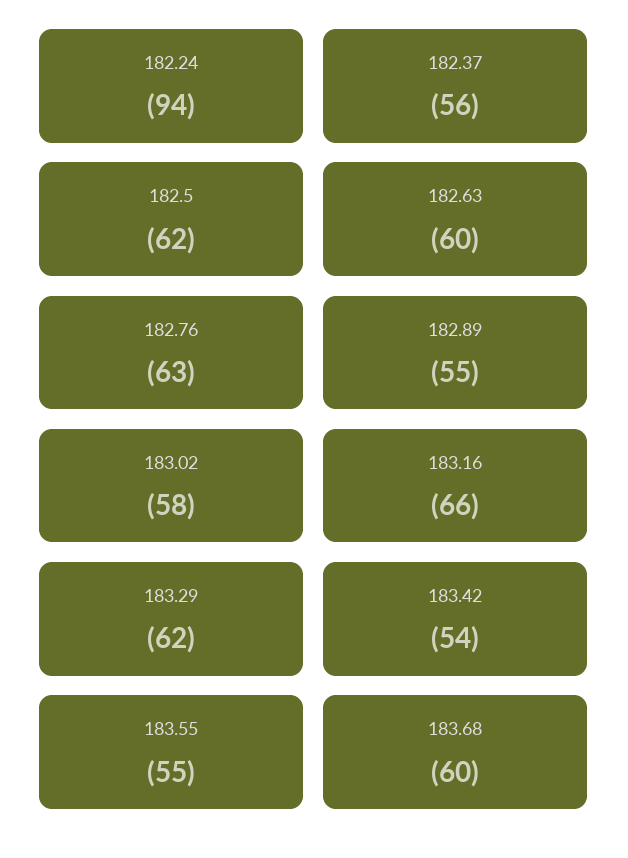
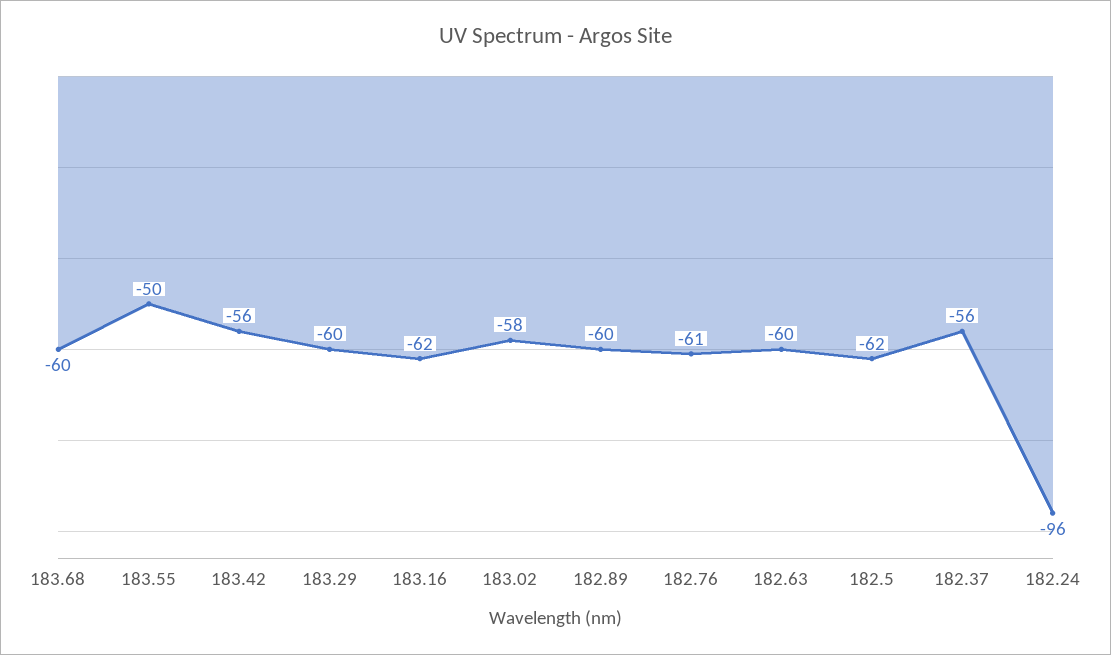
  {
-   "182.24": -94,
+   "182.24": -96,
    "182.37": -56,
    "182.5": -62,
    "182.63": -60,
-   "182.76": -63,
+   "182.76": -61,
-   "182.89": -55,
+   "182.89": -60,
    "183.02": -58,
-   "183.16": -66,
+   "183.16": -62,
-   "183.29": -62,
+   "183.29": -60,
-   "183.42": -54,
+   "183.42": -56,
-   "183.55": -55,
+   "183.55": -50,
    "183.68": -60
  }

